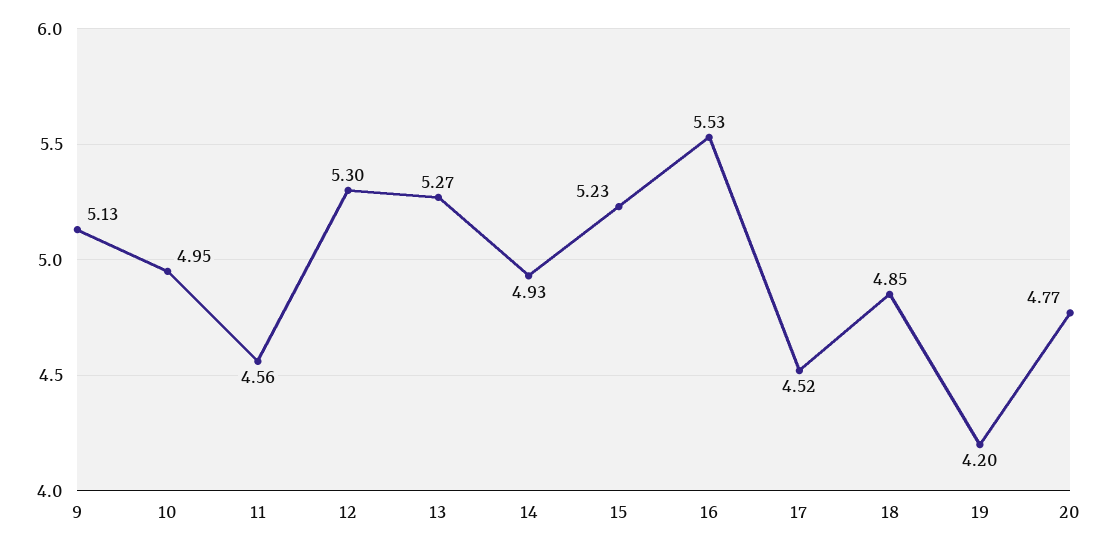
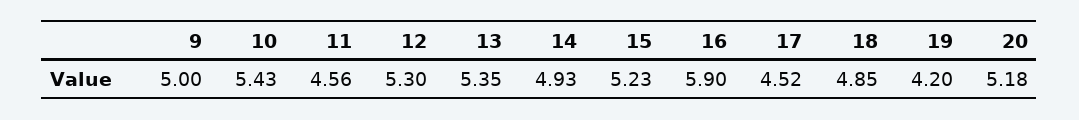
  {
-   "9": 5.13,
+   "9": 5,
-   "10": 4.95,
+   "10": 5.43,
    "11": 4.56,
    "12": 5.3,
-   "13": 5.27,
+   "13": 5.35,
    "14": 4.93,
    "15": 5.23,
-   "16": 5.53,
+   "16": 5.9,
    "17": 4.52,
    "18": 4.85,
    "19": 4.2,
-   "20": 4.77
+   "20": 5.18
  }

